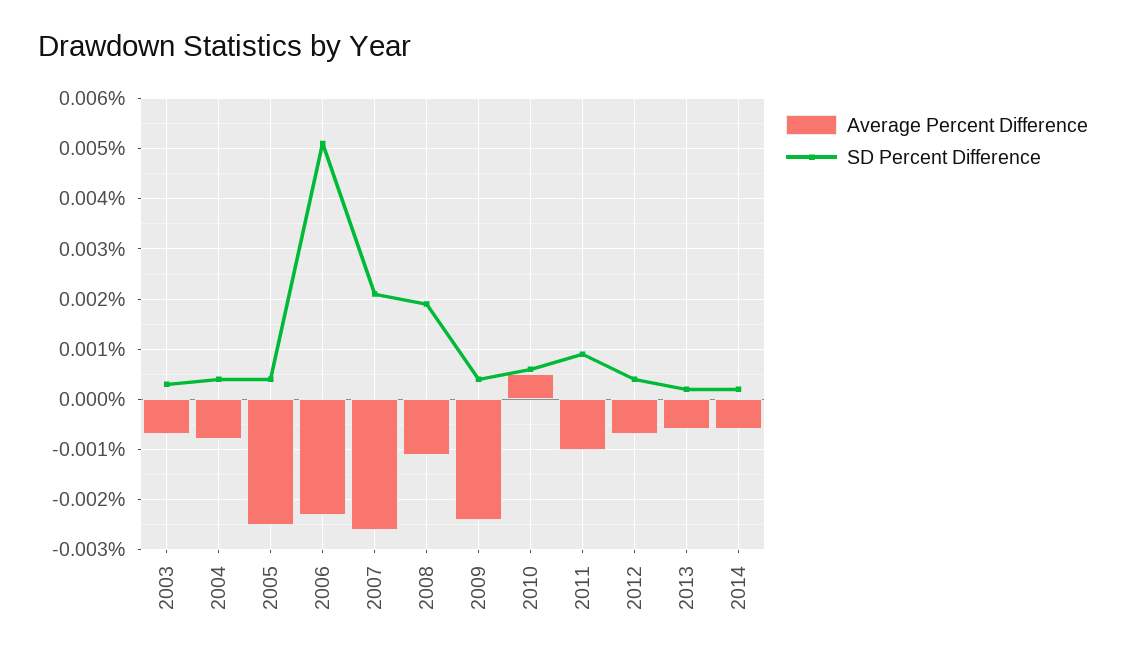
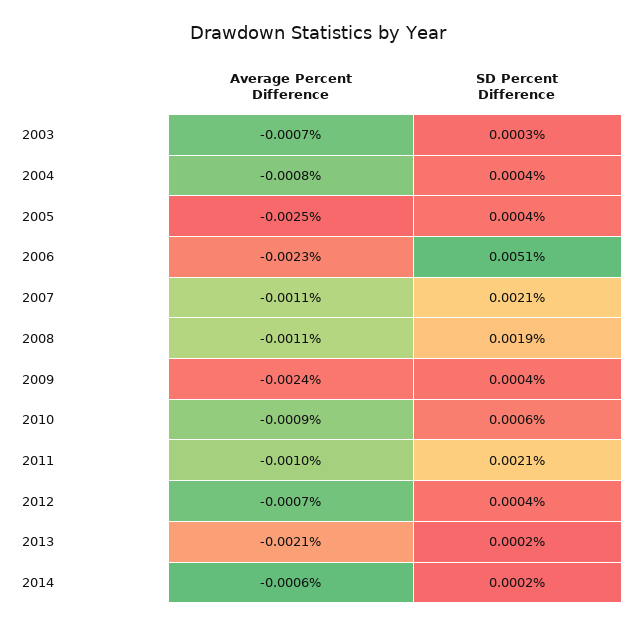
  {
    "Average Percent Difference": {
      "2003": -0.0007,
      "2004": -0.0008,
      "2005": -0.0025,
      "2006": -0.0023,
-     "2007": -0.0025,
+     "2007": -0.0011,
      "2008": -0.0011,
      "2009": -0.0024,
-     "2010": 0.0005,
+     "2010": -0.0009,
      "2011": -0.001,
      "2012": -0.0007,
-     "2013": -0.0005,
+     "2013": -0.0021,
      "2014": -0.0006
    },
    "SD Percent Difference": {
      "2003": 0.0003,
      "2004": 0.0004,
      "2005": 0.0004,
      "2006": 0.0051,
      "2007": 0.0021,
      "2008": 0.0019,
      "2009": 0.0004,
      "2010": 0.0006,
-     "2011": 0.001,
+     "2011": 0.0021,
      "2012": 0.0004,
      "2013": 0.0002,
      "2014": 0.0002
    }
  }

